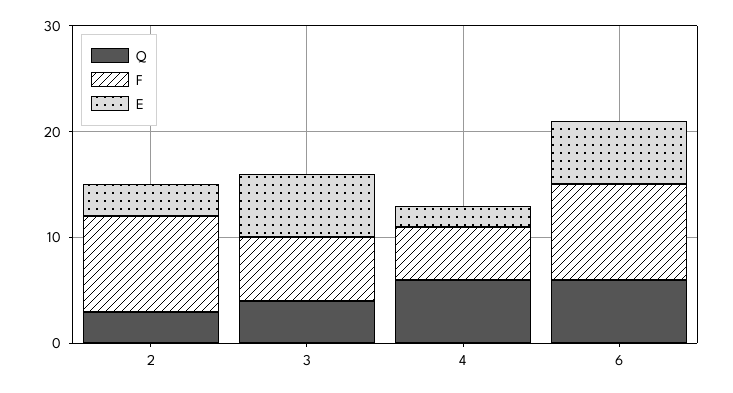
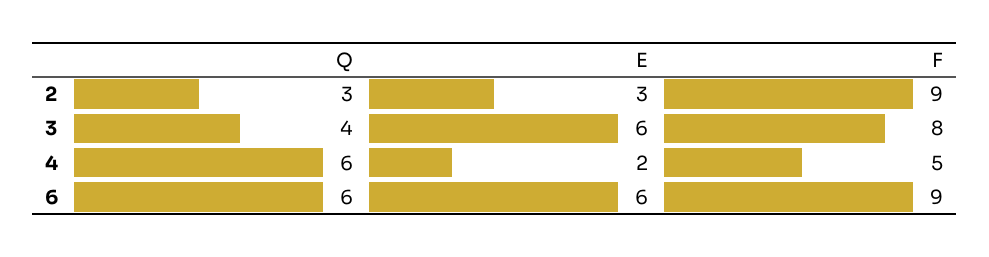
  {
    "Q": {
      "2": 3,
      "3": 4,
      "4": 6,
      "6": 6
    },
    "F": {
      "2": 9,
-     "3": 6,
+     "3": 8,
      "4": 5,
      "6": 9
    },
    "E": {
      "2": 3,
      "3": 6,
      "4": 2,
      "6": 6
    }
  }

